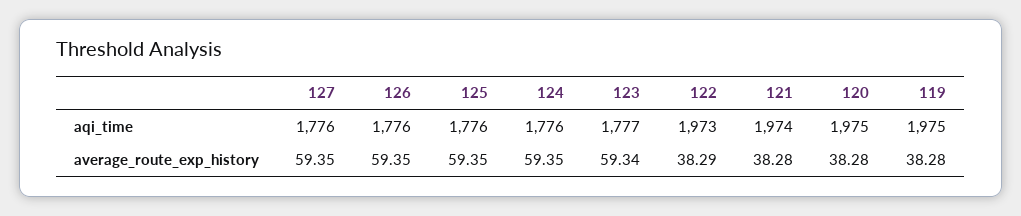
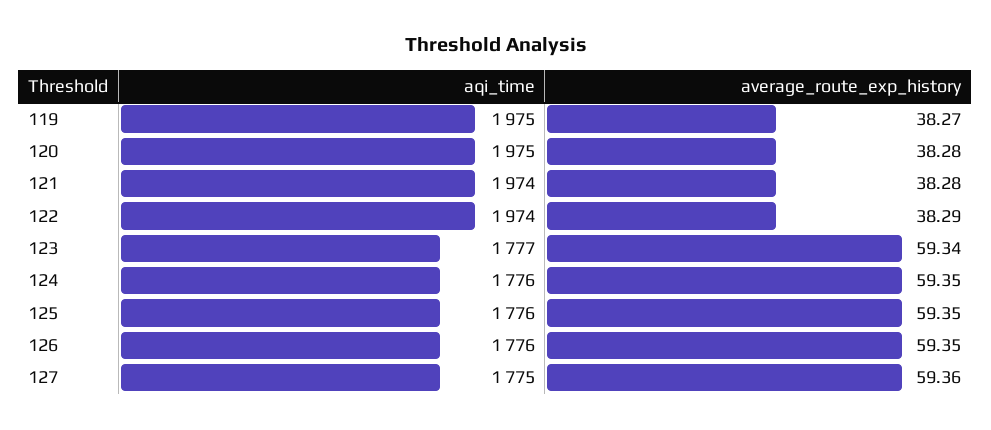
  {
    "127": {
-     "aqi_time": 1776,
+     "aqi_time": 1775,
-     "average_route_exp_history": 59.35
+     "average_route_exp_history": 59.36
    },
    "126": {
      "aqi_time": 1776,
      "average_route_exp_history": 59.35
    },
    "125": {
      "aqi_time": 1776,
      "average_route_exp_history": 59.35
    },
    "124": {
      "aqi_time": 1776,
      "average_route_exp_history": 59.35
    },
    "123": {
      "aqi_time": 1777,
      "average_route_exp_history": 59.34
    },
    "122": {
-     "aqi_time": 1973,
+     "aqi_time": 1974,
      "average_route_exp_history": 38.29
    },
    "121": {
      "aqi_time": 1974,
      "average_route_exp_history": 38.28
    },
    "120": {
      "aqi_time": 1975,
      "average_route_exp_history": 38.28
    },
    "119": {
      "aqi_time": 1975,
-     "average_route_exp_history": 38.28
+     "average_route_exp_history": 38.27
    }
  }

